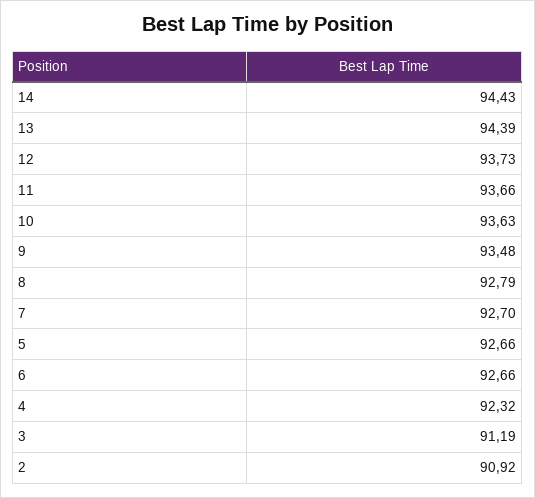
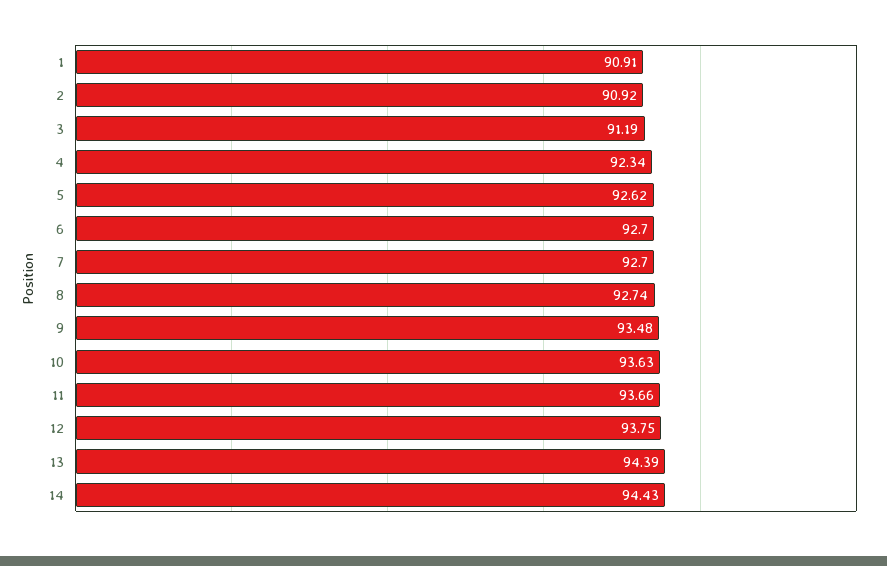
  {
    "14": 94.43,
    "13": 94.39,
-   "12": 93.73,
+   "12": 93.75,
    "11": 93.66,
    "10": 93.63,
    "9": 93.48,
-   "8": 92.79,
+   "8": 92.74,
    "7": 92.7,
-   "5": 92.66,
+   "5": 92.62,
-   "6": 92.66,
+   "6": 92.7,
-   "4": 92.32,
+   "4": 92.34,
    "3": 91.19,
-   "2": 90.92
+   "2": 90.92,
+   "1": 90.91
  }

